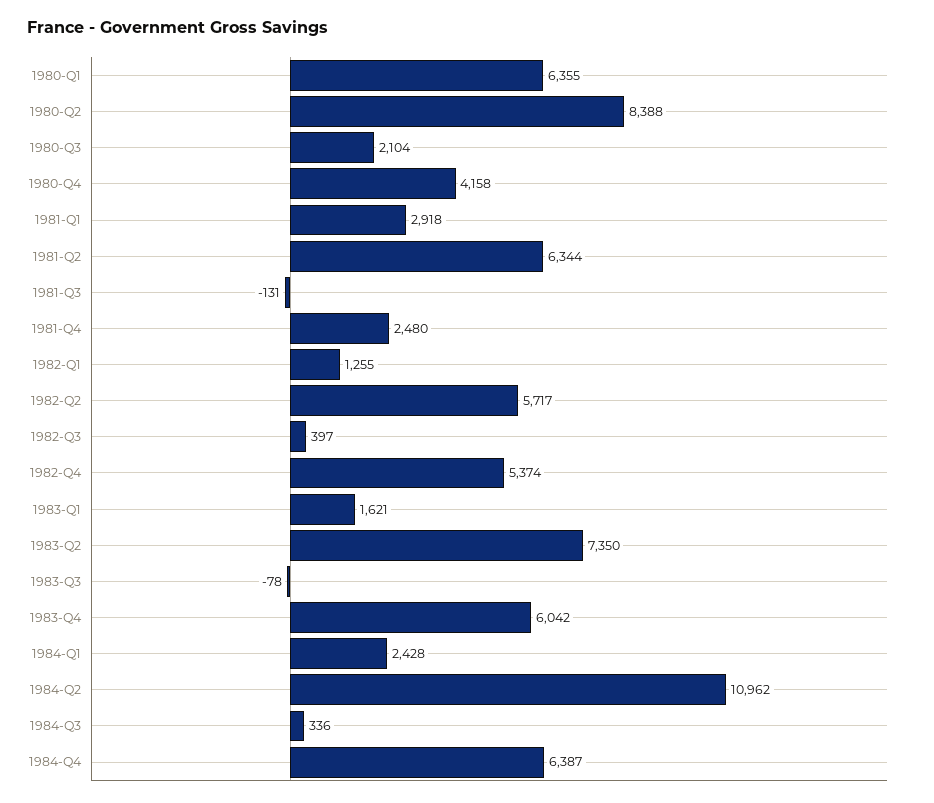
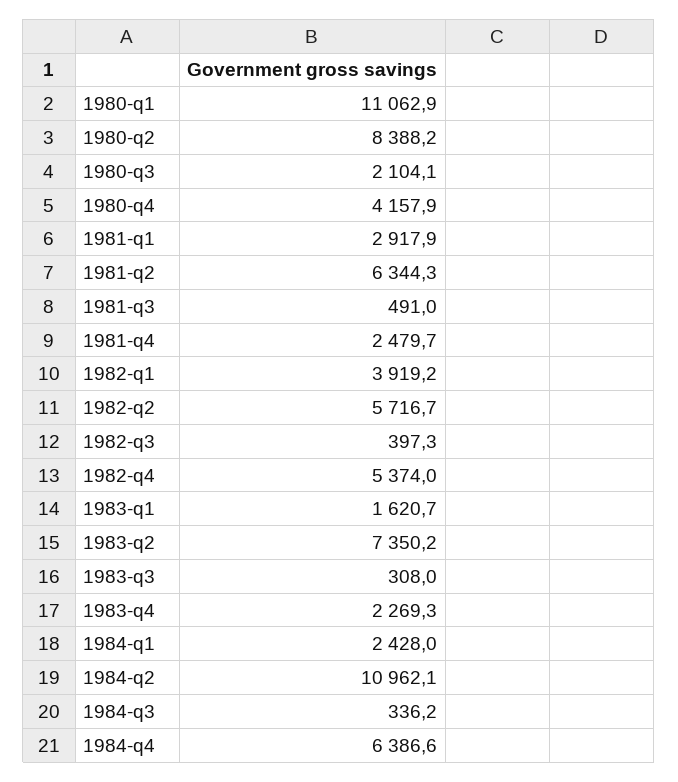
  {
-   "1980-Q1": 6355,
+   "1980-Q1": 11062.9,
    "1980-Q2": 8388.2,
    "1980-Q3": 2104.1,
    "1980-Q4": 4157.9,
    "1981-Q1": 2917.9,
    "1981-Q2": 6344.3,
-   "1981-Q3": -131,
+   "1981-Q3": 491,
    "1981-Q4": 2479.7,
-   "1982-Q1": 1255,
+   "1982-Q1": 3919.2,
    "1982-Q2": 5716.7,
    "1982-Q3": 397.3,
    "1982-Q4": 5374,
    "1983-Q1": 1620.7,
    "1983-Q2": 7350.2,
-   "1983-Q3": -78,
+   "1983-Q3": 308,
-   "1983-Q4": 6042,
+   "1983-Q4": 2269.3,
    "1984-Q1": 2428,
    "1984-Q2": 10962.1,
    "1984-Q3": 336.2,
    "1984-Q4": 6386.6
  }

